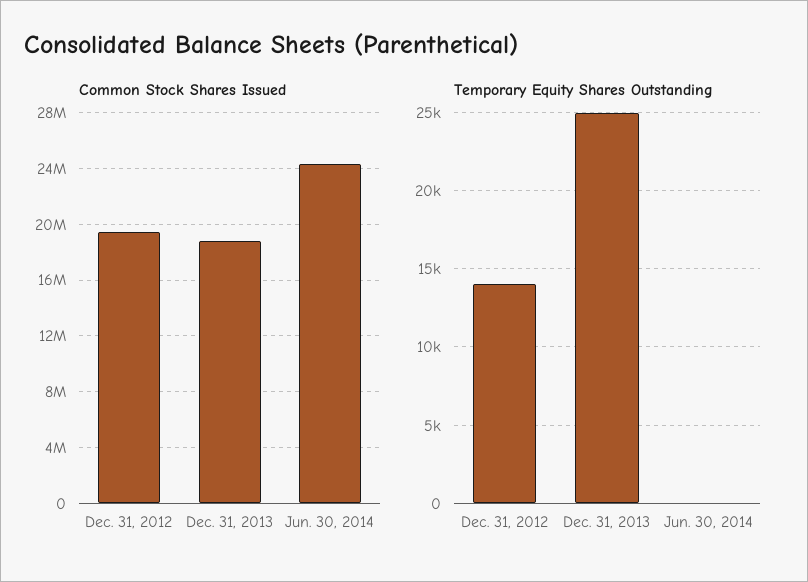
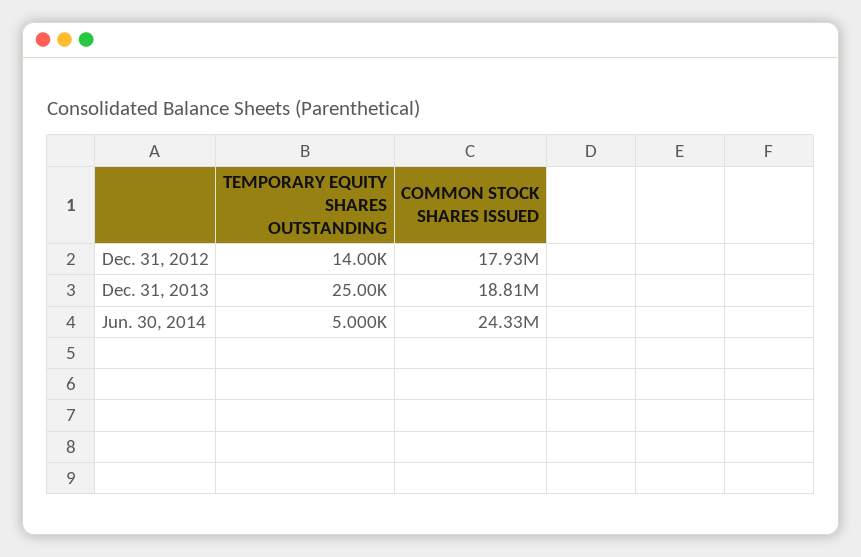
  {
    "Common Stock Shares Issued": {
-     "Dec. 31, 2012": 19500000,
+     "Dec. 31, 2012": 17930000,
      "Dec. 31, 2013": 18810000,
      "Jun. 30, 2014": 24330000
    },
    "Temporary Equity Shares Outstanding": {
      "Dec. 31, 2012": 14000,
      "Dec. 31, 2013": 25000,
-     "Jun. 30, 2014": 0
+     "Jun. 30, 2014": 5000
    }
  }

